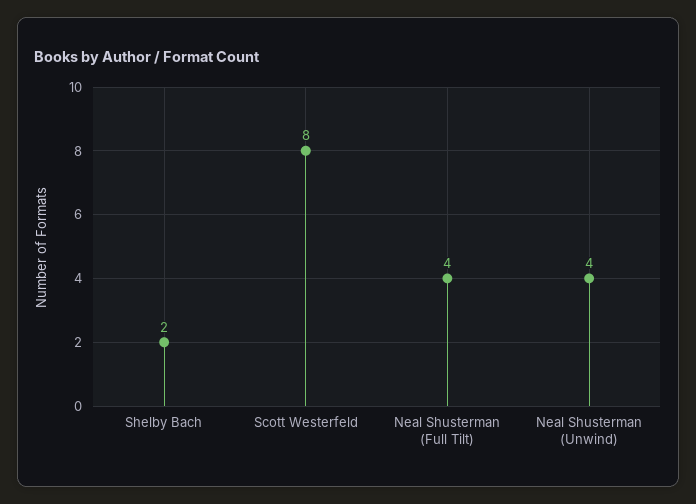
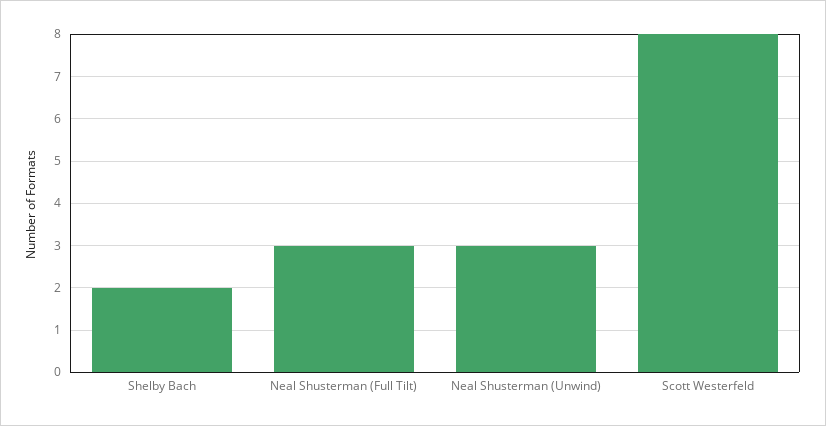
  {
    "Shelby Bach": 2,
    "Scott Westerfeld": 8,
-   "Neal Shusterman (Full Tilt)": 4,
+   "Neal Shusterman (Full Tilt)": 3,
-   "Neal Shusterman (Unwind)": 4
+   "Neal Shusterman (Unwind)": 3
  }

